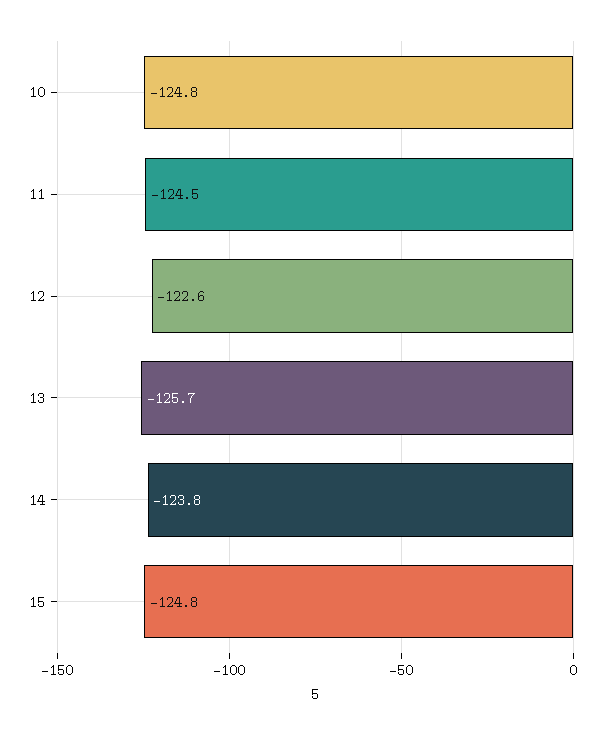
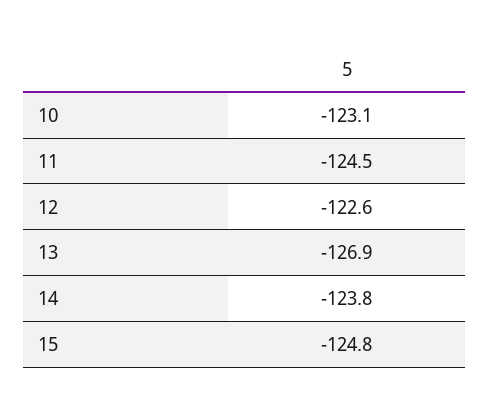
  {
-   "10": -124.8,
+   "10": -123.1,
    "11": -124.5,
    "12": -122.6,
-   "13": -125.7,
+   "13": -126.9,
    "14": -123.8,
    "15": -124.8
  }

